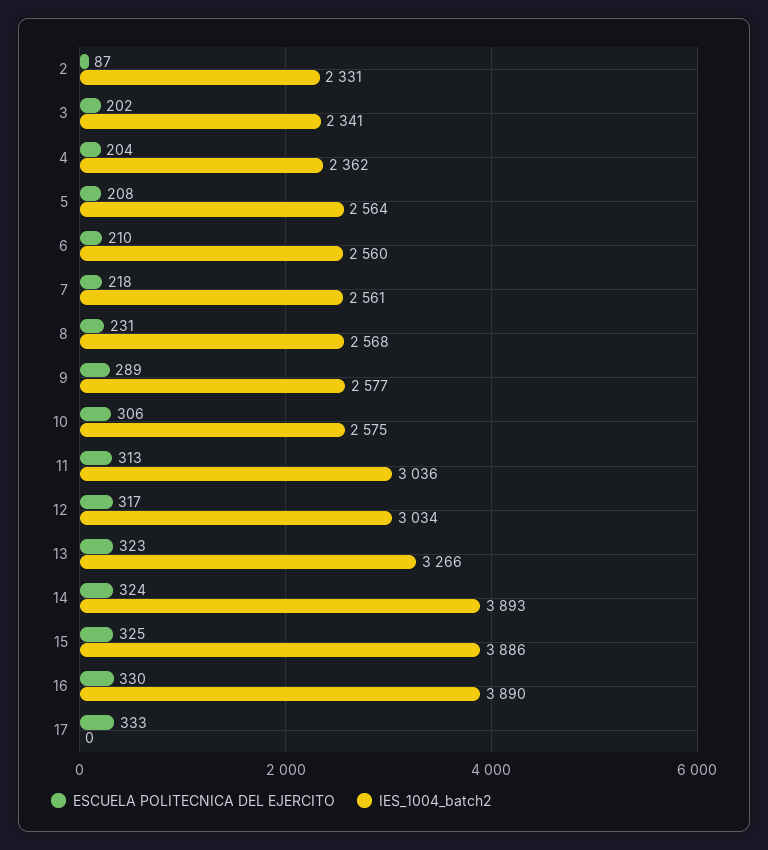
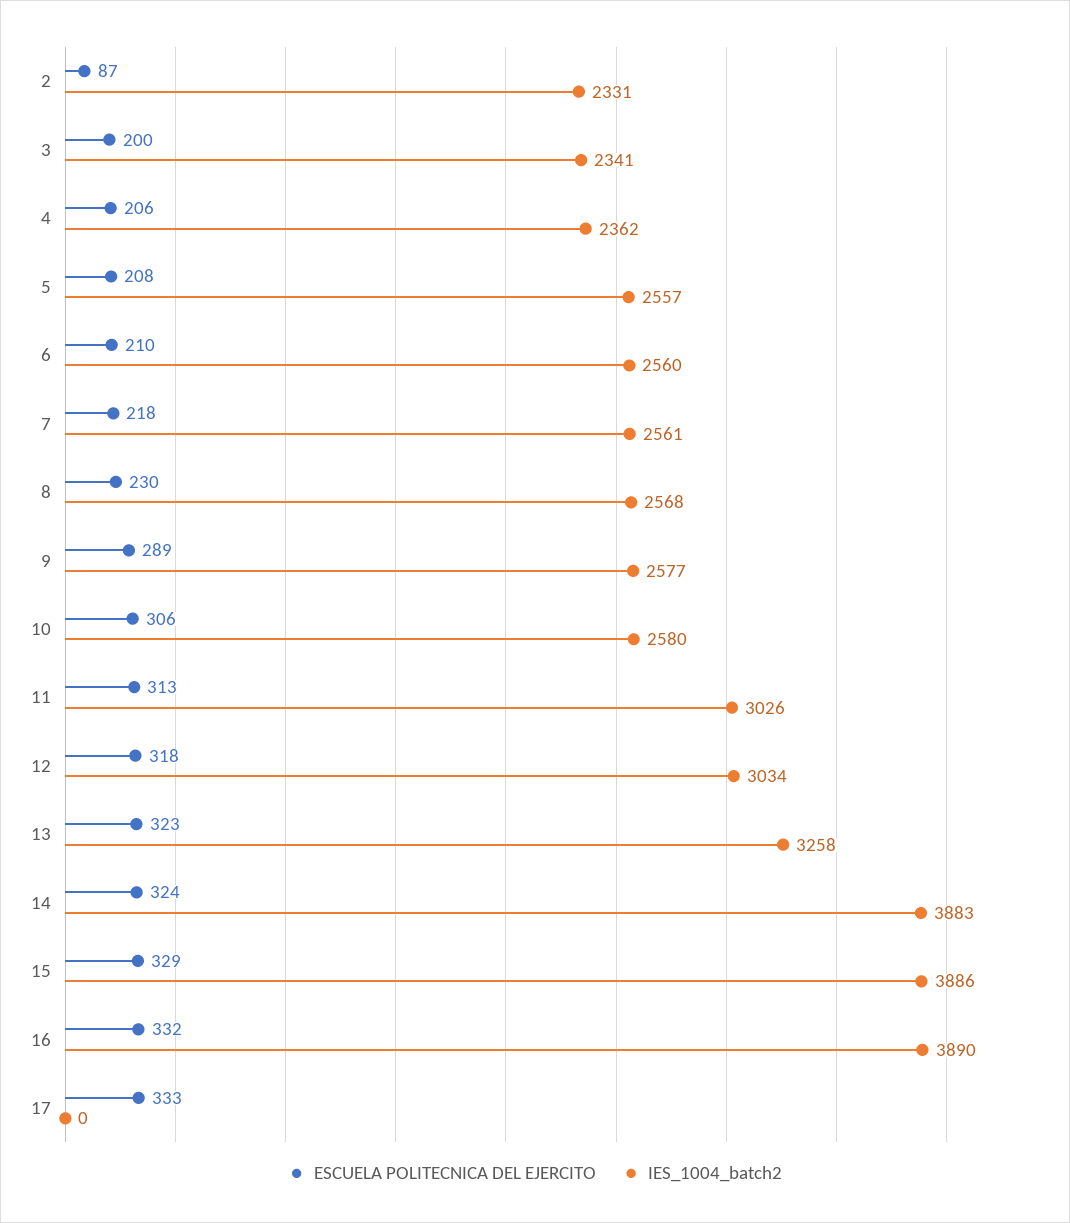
  {
    "ESCUELA POLITECNICA DEL EJERCITO": {
      "2": 87,
-     "3": 202,
+     "3": 200,
-     "4": 204,
+     "4": 206,
      "5": 208,
      "6": 210,
      "7": 218,
-     "8": 231,
+     "8": 230,
      "9": 289,
      "10": 306,
      "11": 313,
-     "12": 317,
+     "12": 318,
      "13": 323,
      "14": 324,
-     "15": 325,
+     "15": 329,
-     "16": 330,
+     "16": 332,
      "17": 333
    },
    "IES_1004_batch2": {
      "2": 2331,
      "3": 2341,
      "4": 2362,
-     "5": 2564,
+     "5": 2557,
      "6": 2560,
      "7": 2561,
      "8": 2568,
      "9": 2577,
-     "10": 2575,
+     "10": 2580,
-     "11": 3036,
+     "11": 3026,
      "12": 3034,
-     "13": 3266,
+     "13": 3258,
-     "14": 3893,
+     "14": 3883,
      "15": 3886,
      "16": 3890,
      "17": 0
    }
  }

